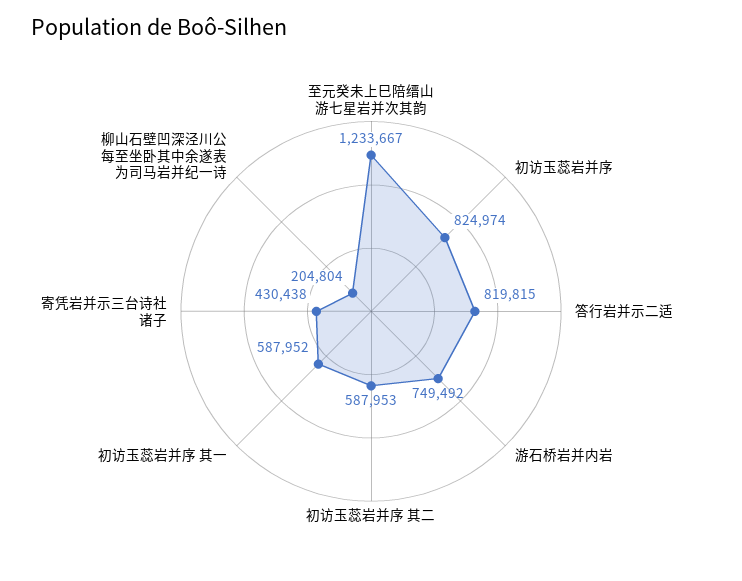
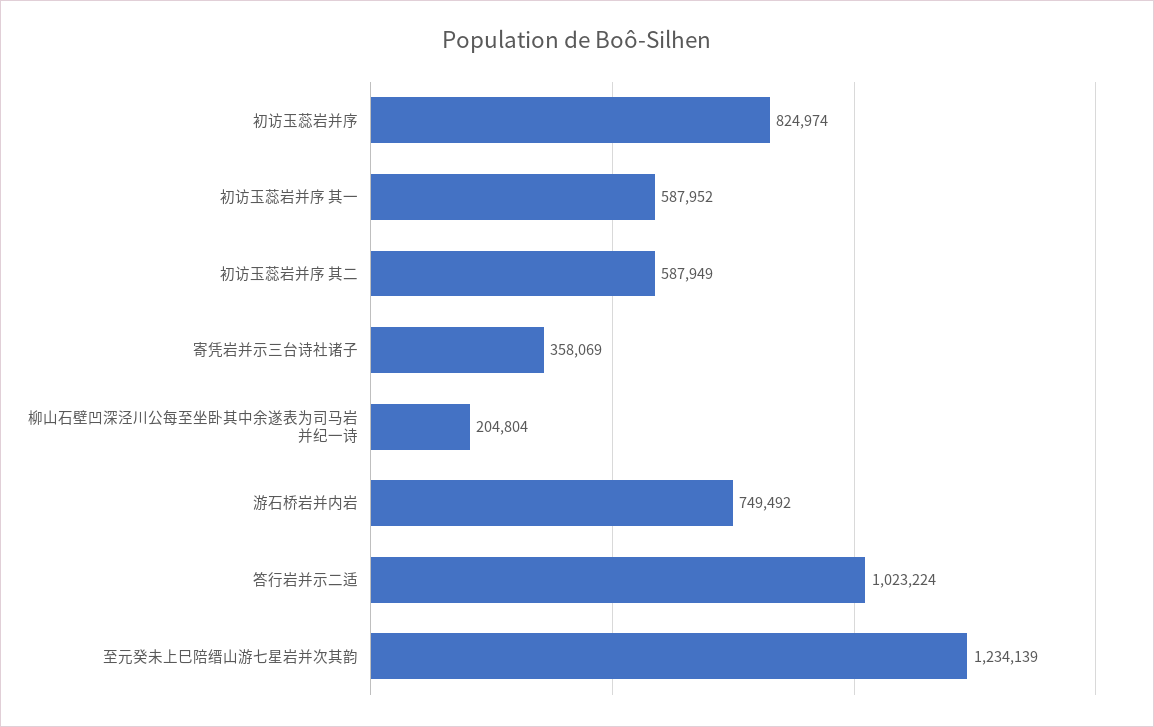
  {
-   "至元癸未上巳陪缙山游七星岩并次其韵": 1233667,
+   "至元癸未上巳陪缙山游七星岩并次其韵": 1234139,
    "初访玉蕊岩并序": 824974,
-   "答行岩并示二适": 819815,
+   "答行岩并示二适": 1023224,
    "游石桥岩并内岩": 749492,
-   "初访玉蕊岩并序 其二": 587953,
+   "初访玉蕊岩并序 其二": 587949,
    "初访玉蕊岩并序 其一": 587952,
-   "寄凭岩并示三台诗社诸子": 430438,
+   "寄凭岩并示三台诗社诸子": 358069,
    "柳山石壁凹深泾川公每至坐卧其中余遂表为司马岩并纪一诗": 204804
  }

